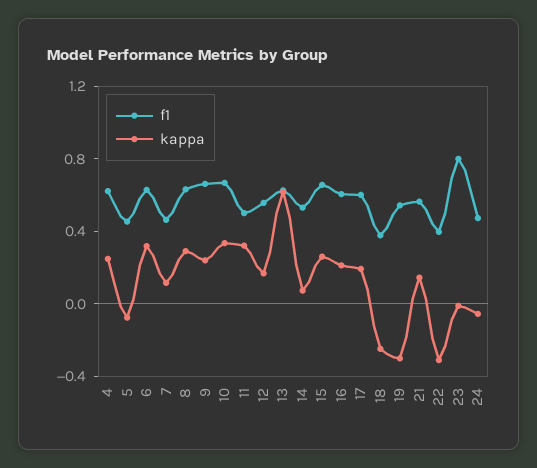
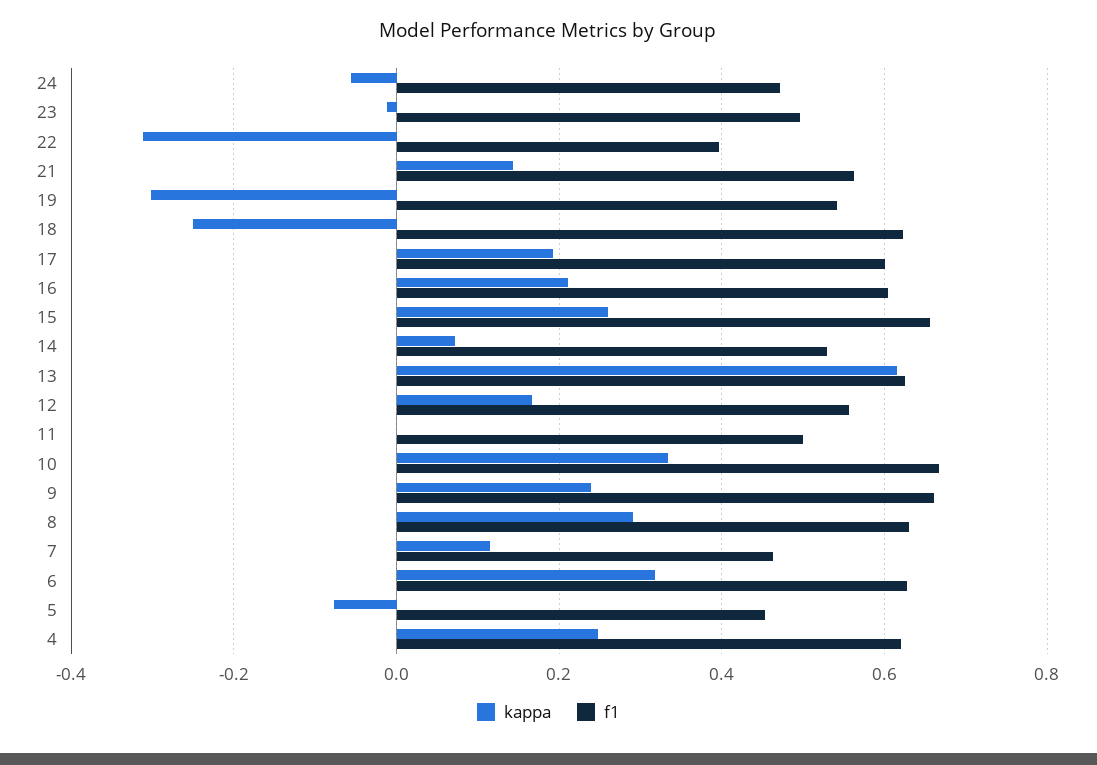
  {
    "f1": {
      "4": 0.62,
      "5": 0.46,
      "6": 0.62,
      "7": 0.46,
      "8": 0.64,
      "9": 0.66,
      "10": 0.66,
      "11": 0.5,
      "12": 0.56,
      "13": 0.62,
      "14": 0.52,
      "15": 0.66,
      "16": 0.6,
      "17": 0.6,
-     "18": 0.4,
+     "18": 0.62,
      "19": 0.54,
      "21": 0.56,
      "22": 0.4,
-     "23": 0.8,
+     "23": 0.5,
      "24": 0.48
    },
    "kappa": {
      "4": 0.24,
      "5": -0.08,
      "6": 0.32,
      "7": 0.12,
      "8": 0.3,
      "9": 0.24,
      "10": 0.34,
-     "11": 0.3,
+     "11": 0,
      "12": 0.16,
      "13": 0.62,
      "14": 0.08,
      "15": 0.26,
      "16": 0.22,
      "17": 0.2,
      "18": -0.26,
      "19": -0.3,
      "21": 0.14,
      "22": -0.32,
      "23": -0.02,
      "24": -0.06
    }
  }

